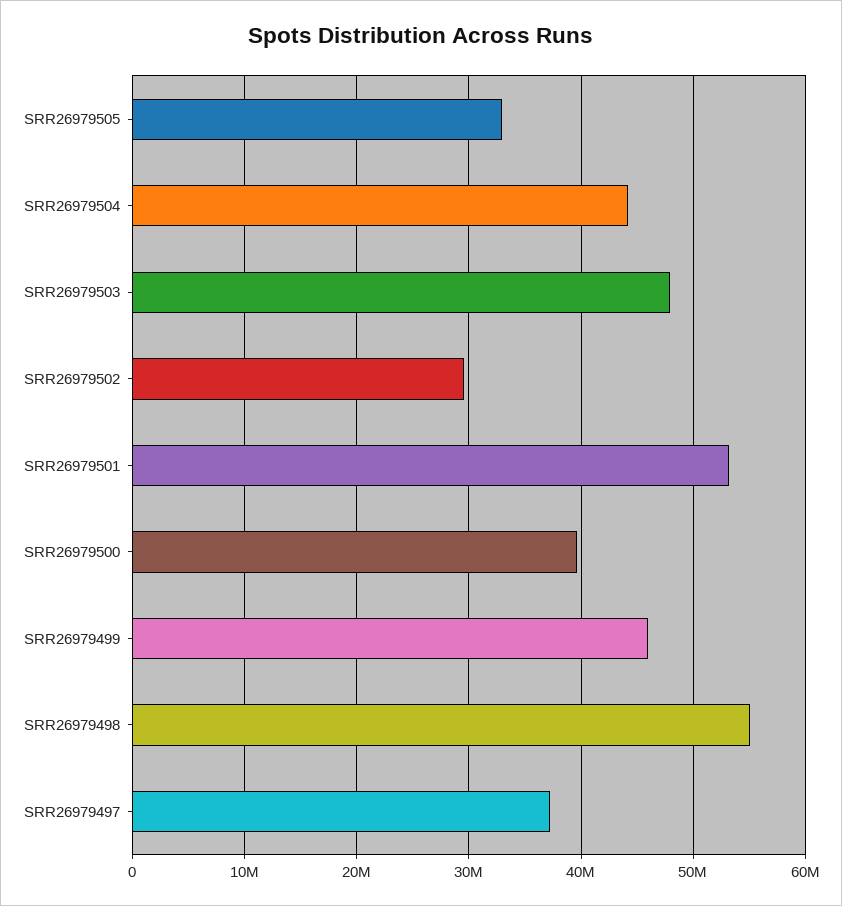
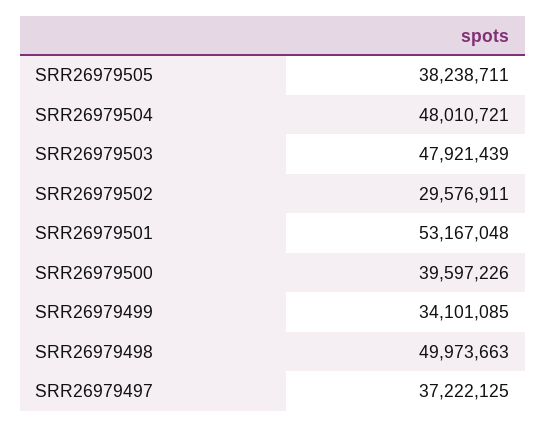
  {
-   "SRR26979505": 33000000,
+   "SRR26979505": 38238711,
-   "SRR26979504": 44000000,
+   "SRR26979504": 48010721,
    "SRR26979503": 47921439,
    "SRR26979502": 29576911,
    "SRR26979501": 53167048,
    "SRR26979500": 39597226,
-   "SRR26979499": 46000000,
+   "SRR26979499": 34101085,
-   "SRR26979498": 55000000,
+   "SRR26979498": 49973663,
    "SRR26979497": 37222125
  }

